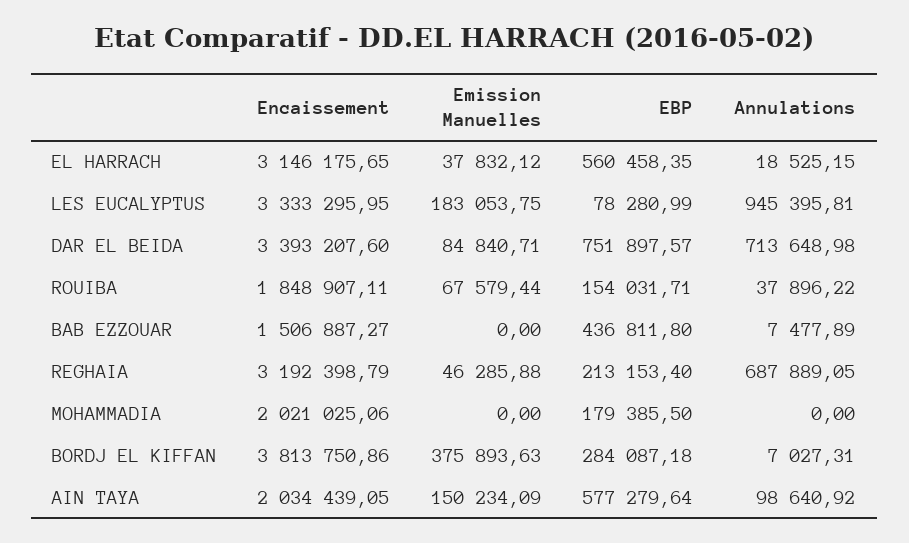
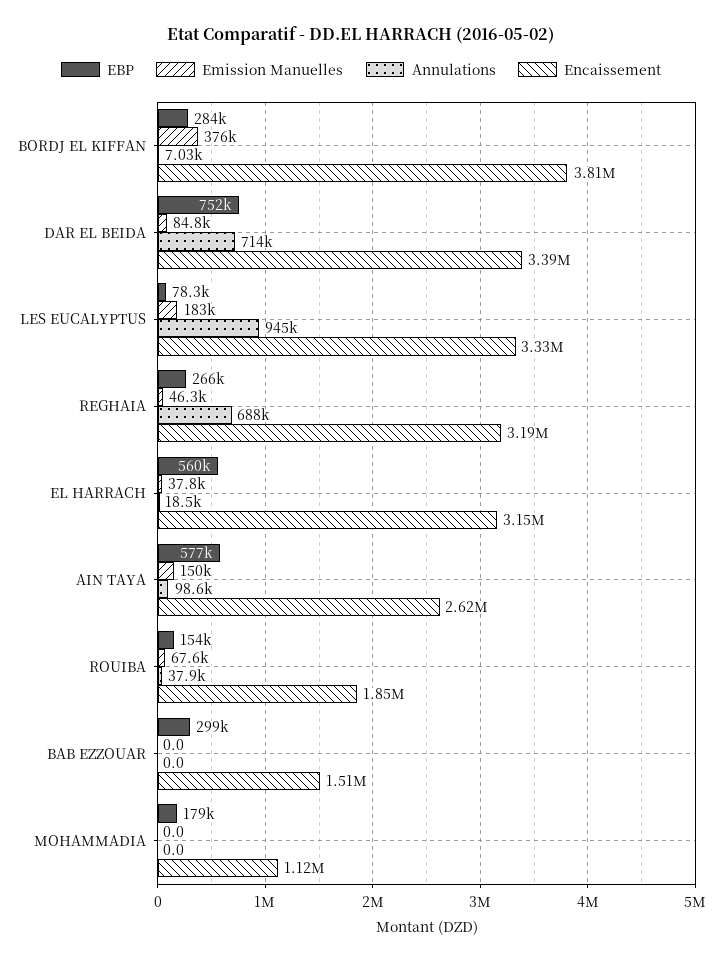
  {
    "Encaissement": {
      "EL HARRACH": 3146175.65,
      "LES EUCALYPTUS": 3333295.95,
      "DAR EL BEIDA": 3393207.6,
      "ROUIBA": 1848907.11,
      "BAB EZZOUAR": 1506887.27,
      "REGHAIA": 3192398.79,
-     "MOHAMMADIA": 2021025.06,
+     "MOHAMMADIA": 1120000,
      "BORDJ EL KIFFAN": 3813750.86,
-     "AIN TAYA": 2034439.05
+     "AIN TAYA": 2620000
    },
    "Emission Manuelles": {
      "EL HARRACH": 37832.12,
      "LES EUCALYPTUS": 183053.75,
      "DAR EL BEIDA": 84840.71,
      "ROUIBA": 67579.44,
      "BAB EZZOUAR": 0,
      "REGHAIA": 46285.88,
      "MOHAMMADIA": 0,
      "BORDJ EL KIFFAN": 375893.63,
      "AIN TAYA": 150234.09
    },
    "EBP": {
      "EL HARRACH": 560458.35,
      "LES EUCALYPTUS": 78280.99,
      "DAR EL BEIDA": 751897.57,
      "ROUIBA": 154031.71,
-     "BAB EZZOUAR": 436811.8,
+     "BAB EZZOUAR": 299000,
-     "REGHAIA": 213153.4,
+     "REGHAIA": 266000,
      "MOHAMMADIA": 179385.5,
      "BORDJ EL KIFFAN": 284087.18,
      "AIN TAYA": 577279.64
    },
    "Annulations": {
      "EL HARRACH": 18525.15,
      "LES EUCALYPTUS": 945395.81,
      "DAR EL BEIDA": 713648.98,
      "ROUIBA": 37896.22,
-     "BAB EZZOUAR": 7477.89,
+     "BAB EZZOUAR": 0,
      "REGHAIA": 687889.05,
      "MOHAMMADIA": 0,
      "BORDJ EL KIFFAN": 7027.31,
      "AIN TAYA": 98640.92
    }
  }

